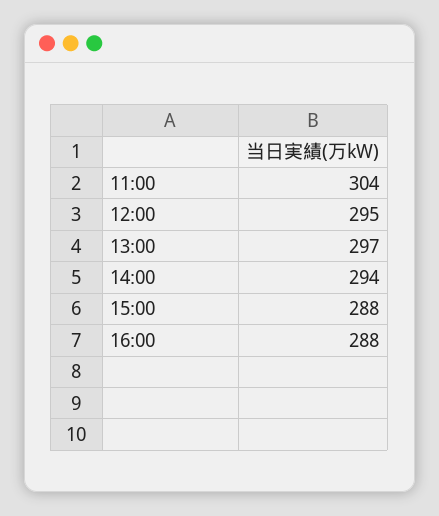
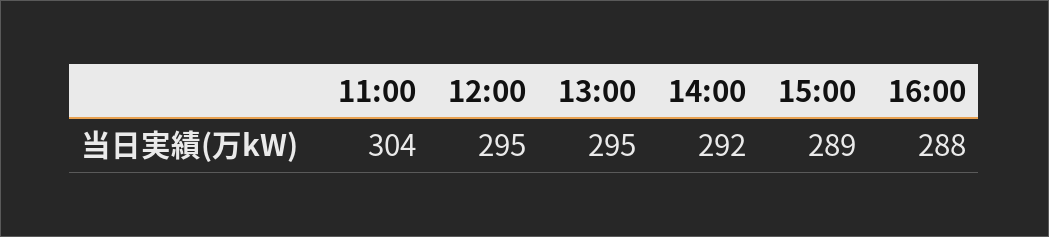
  {
    "11:00": 304,
    "12:00": 295,
-   "13:00": 297,
+   "13:00": 295,
-   "14:00": 294,
+   "14:00": 292,
-   "15:00": 288,
+   "15:00": 289,
    "16:00": 288
  }

